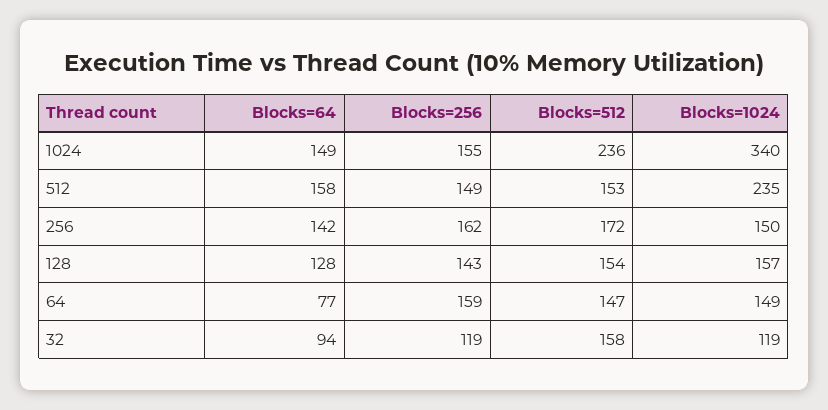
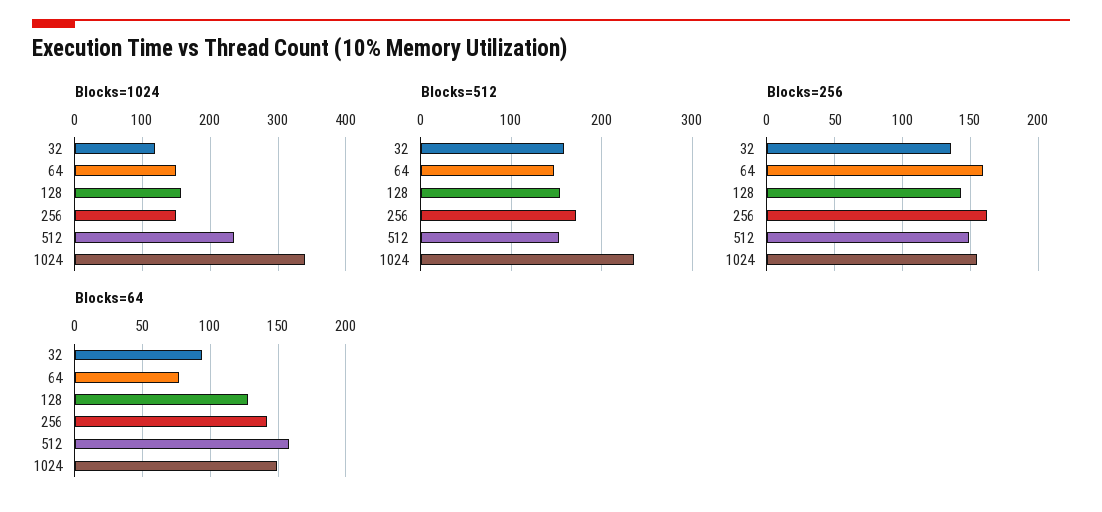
  {
    "Blocks=64": {
      "1024": 149,
      "512": 158,
      "256": 142,
      "128": 128,
      "64": 77,
      "32": 94
    },
    "Blocks=256": {
      "1024": 155,
      "512": 149,
      "256": 162,
      "128": 143,
      "64": 159,
-     "32": 119
+     "32": 135
    },
    "Blocks=512": {
      "1024": 236,
      "512": 153,
      "256": 172,
      "128": 154,
      "64": 147,
      "32": 158
    },
    "Blocks=1024": {
      "1024": 340,
      "512": 235,
      "256": 150,
      "128": 157,
      "64": 149,
      "32": 119
    }
  }

